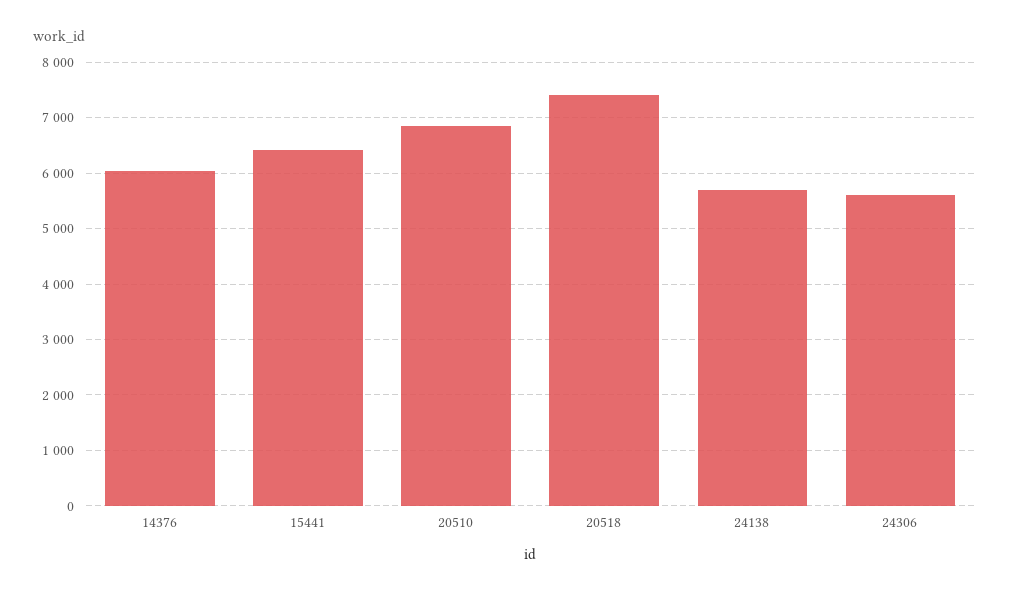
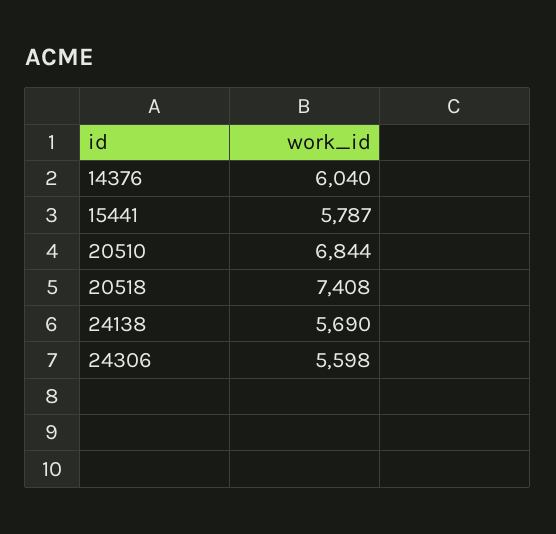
  {
    "14376": 6040,
-   "15441": 6400,
+   "15441": 5787,
    "20510": 6844,
    "20518": 7408,
    "24138": 5690,
    "24306": 5598
  }

